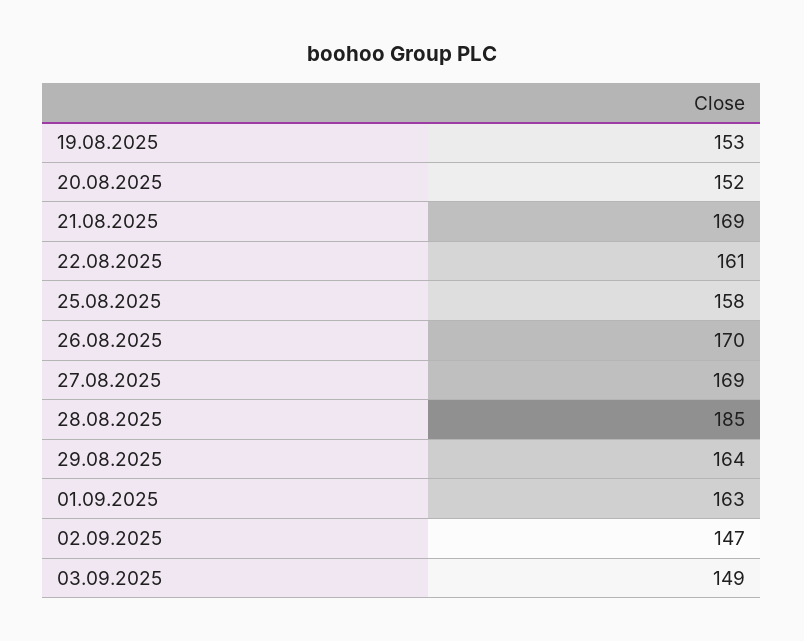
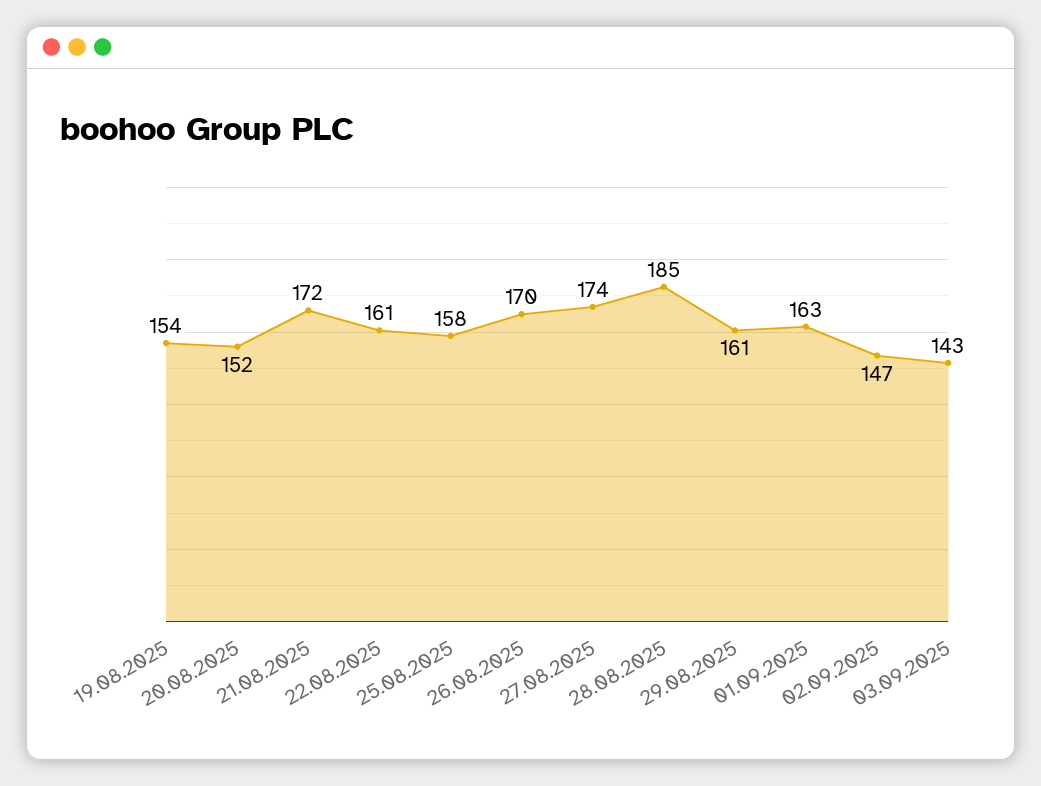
  {
-   "19.08.2025": 153,
+   "19.08.2025": 154,
    "20.08.2025": 152,
-   "21.08.2025": 169,
+   "21.08.2025": 172,
    "22.08.2025": 161,
    "25.08.2025": 158,
    "26.08.2025": 170,
-   "27.08.2025": 169,
+   "27.08.2025": 174,
    "28.08.2025": 185,
-   "29.08.2025": 164,
+   "29.08.2025": 161,
    "01.09.2025": 163,
    "02.09.2025": 147,
-   "03.09.2025": 149
+   "03.09.2025": 143
  }

